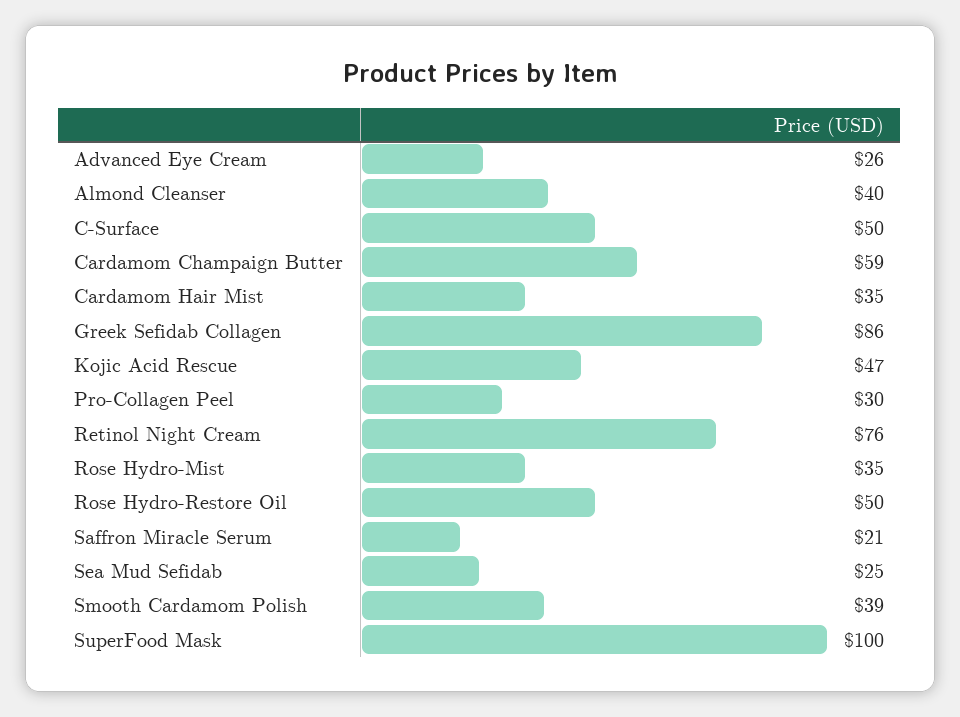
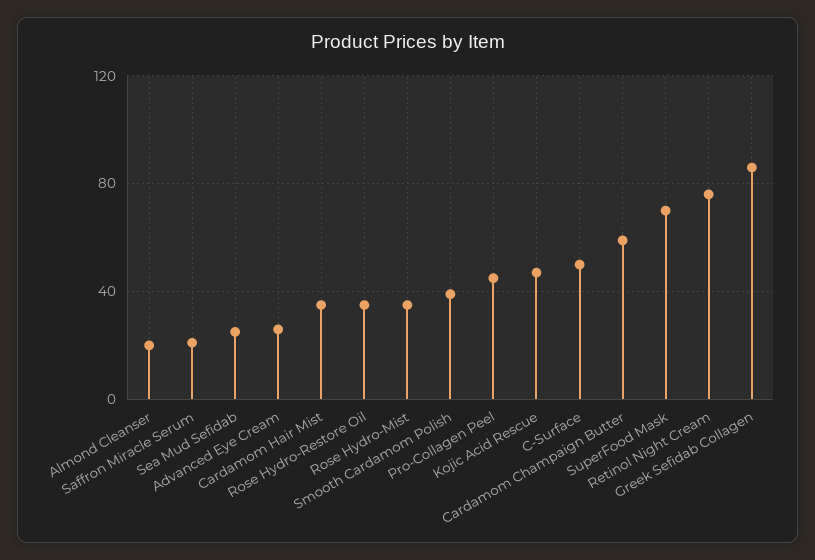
  {
    "Advanced Eye Cream": 26,
-   "Almond Cleanser": 40,
+   "Almond Cleanser": 20,
    "C-Surface": 50,
    "Cardamom Champaign Butter": 59,
    "Cardamom Hair Mist": 35,
    "Greek Sefidab Collagen": 86,
    "Kojic Acid Rescue": 47,
-   "Pro-Collagen Peel": 30,
+   "Pro-Collagen Peel": 45,
    "Retinol Night Cream": 76,
    "Rose Hydro-Mist": 35,
-   "Rose Hydro-Restore Oil": 50,
+   "Rose Hydro-Restore Oil": 35,
    "Saffron Miracle Serum": 21,
    "Sea Mud Sefidab": 25,
    "Smooth Cardamom Polish": 39,
-   "SuperFood Mask": 100
+   "SuperFood Mask": 70
  }

